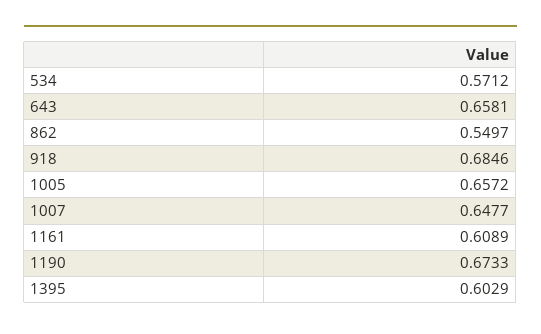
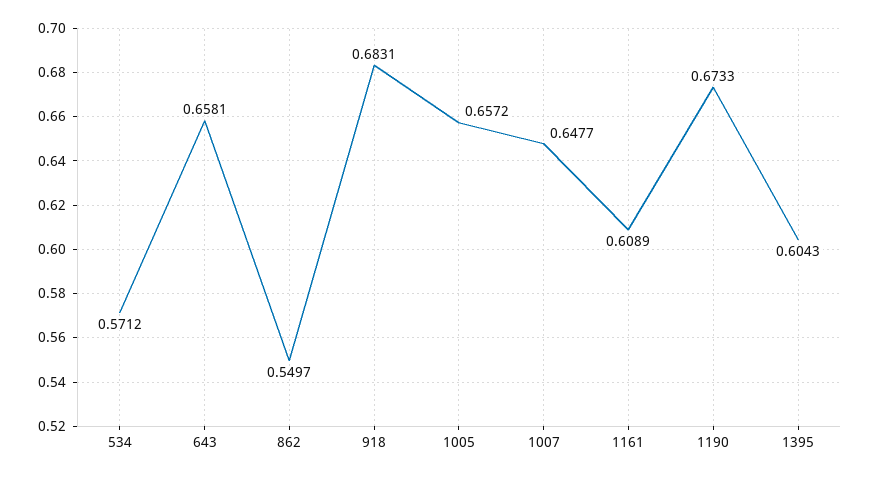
  {
    "534": 0.5712,
    "643": 0.6581,
    "862": 0.5497,
-   "918": 0.6846,
+   "918": 0.6831,
    "1005": 0.6572,
    "1007": 0.6477,
    "1161": 0.6089,
    "1190": 0.6733,
-   "1395": 0.6029
+   "1395": 0.6043
  }

